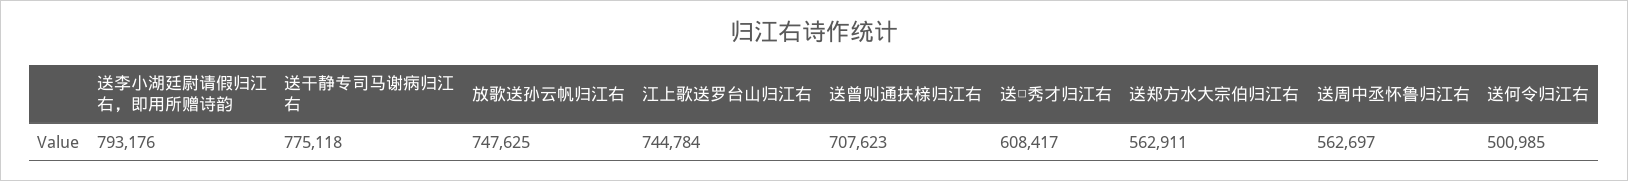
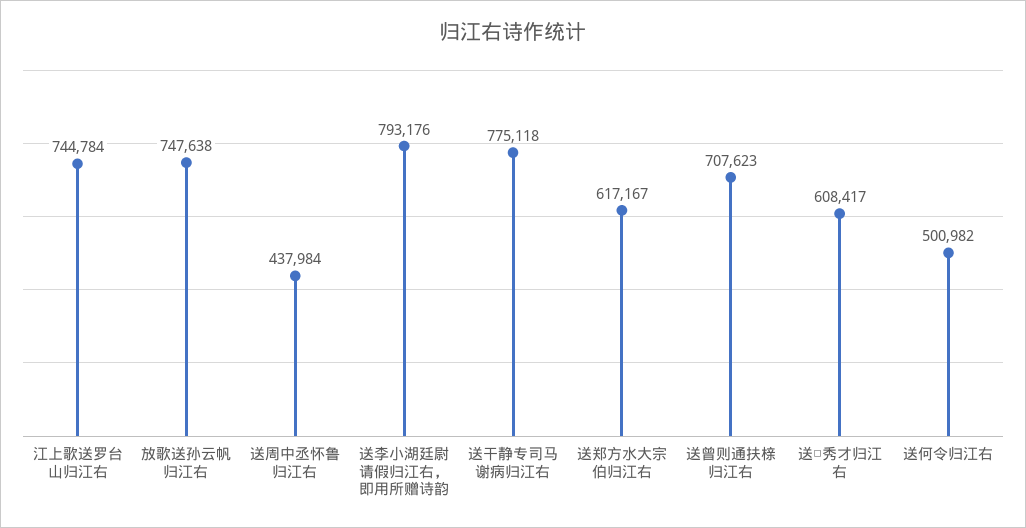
  {
    "送李小湖廷尉请假归江右，即用所赠诗韵": 793176,
    "送干静专司马谢病归江右": 775118,
-   "放歌送孙云帆归江右": 747625,
+   "放歌送孙云帆归江右": 747638,
    "江上歌送罗台山归江右": 744784,
    "送曾则通扶榇归江右": 707623,
    "送□秀才归江右": 608417,
-   "送郑方水大宗伯归江右": 562911,
+   "送郑方水大宗伯归江右": 617167,
-   "送周中丞怀鲁归江右": 562697,
+   "送周中丞怀鲁归江右": 437984,
-   "送何令归江右": 500985
+   "送何令归江右": 500982
  }

